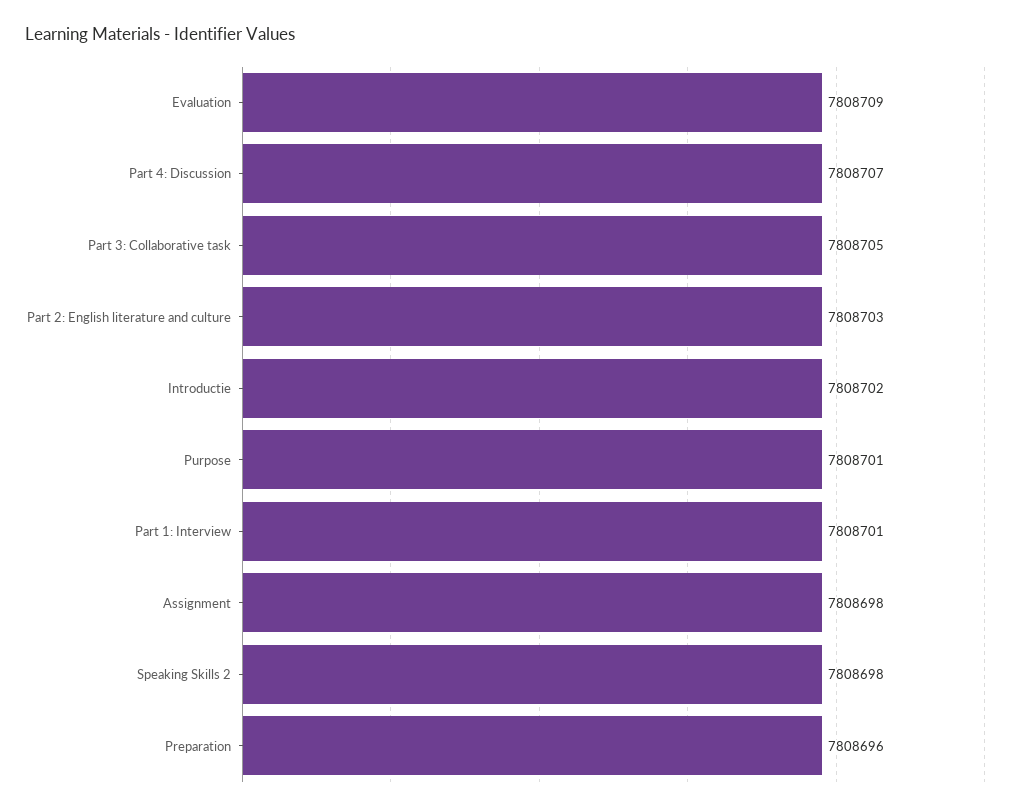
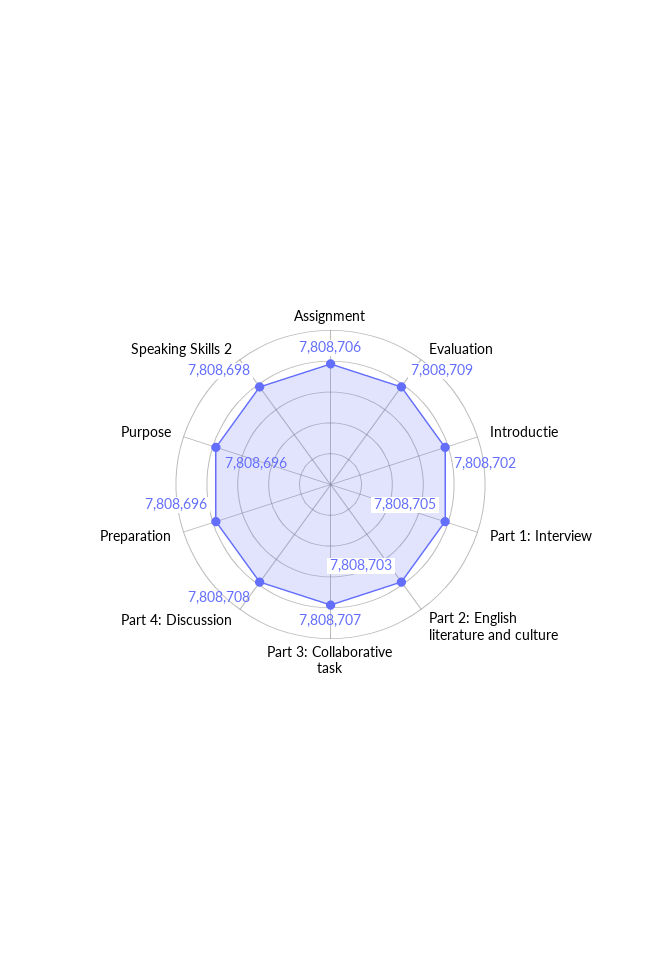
  {
    "Evaluation": 7808709,
-   "Part 4: Discussion": 7808707,
+   "Part 4: Discussion": 7808708,
-   "Part 3: Collaborative task": 7808705,
+   "Part 3: Collaborative task": 7808707,
    "Part 2: English literature and culture": 7808703,
    "Introductie": 7808702,
-   "Purpose": 7808701,
+   "Purpose": 7808696,
-   "Part 1: Interview": 7808701,
+   "Part 1: Interview": 7808705,
-   "Assignment": 7808698,
+   "Assignment": 7808706,
    "Speaking Skills 2": 7808698,
    "Preparation": 7808696
  }

